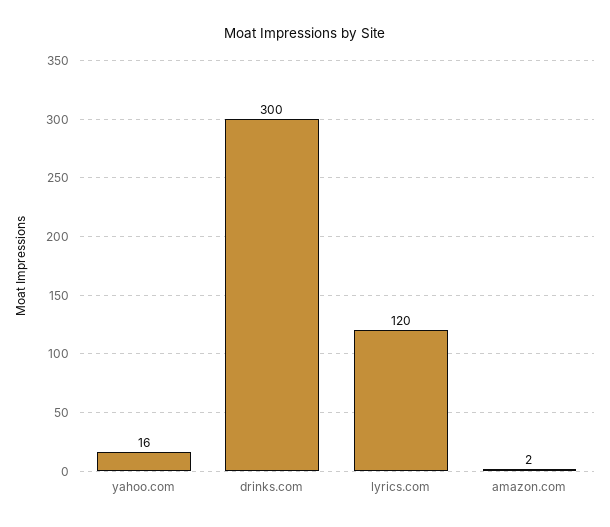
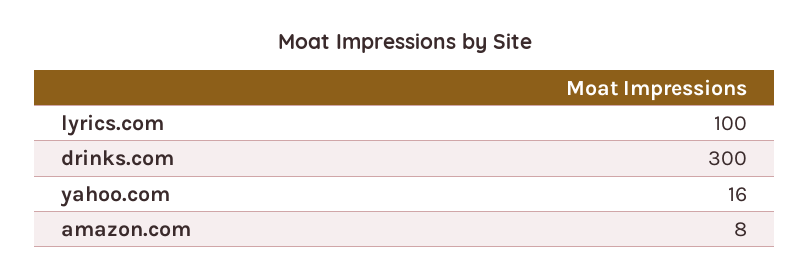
  {
    "yahoo.com": 16,
    "drinks.com": 300,
-   "lyrics.com": 120,
+   "lyrics.com": 100,
-   "amazon.com": 2
+   "amazon.com": 8
  }

